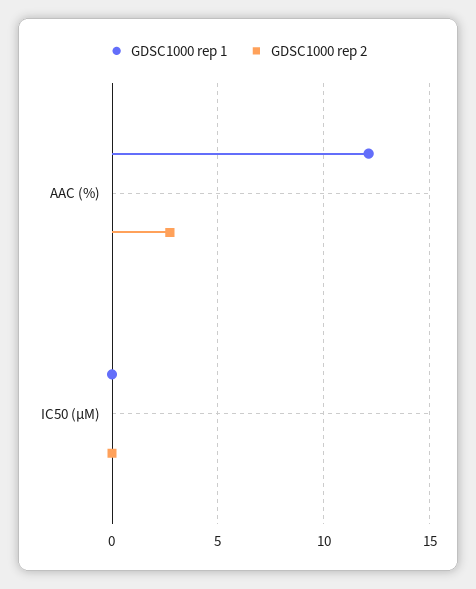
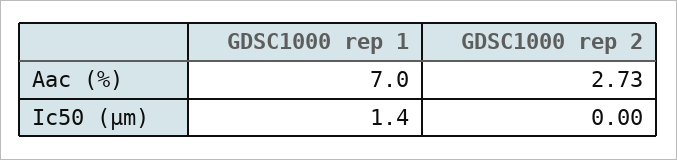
  {
    "GDSC1000 rep 1": {
-     "AAC (%)": 12,
+     "AAC (%)": 7,
-     "IC50 (µM)": 0
+     "IC50 (µM)": 1.4
    },
    "GDSC1000 rep 2": {
      "AAC (%)": 2.73,
      "IC50 (µM)": 0
    }
  }

